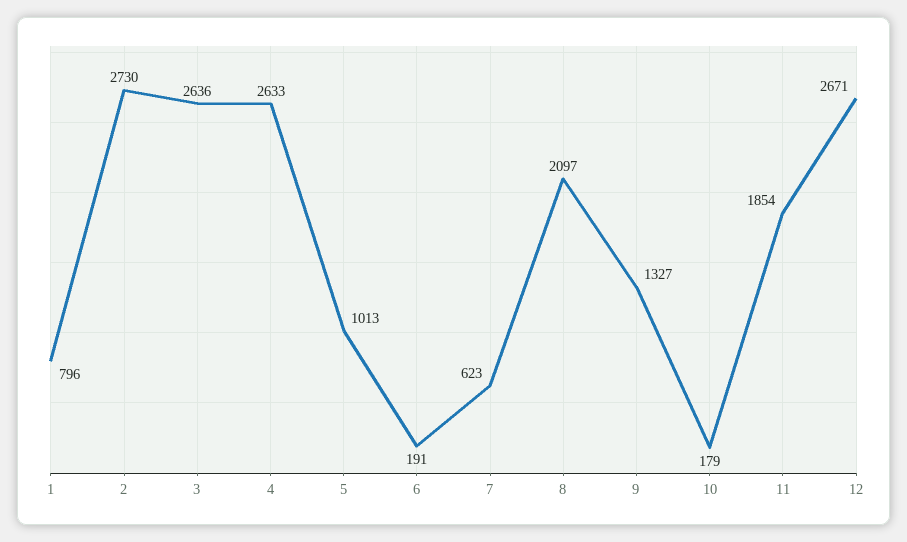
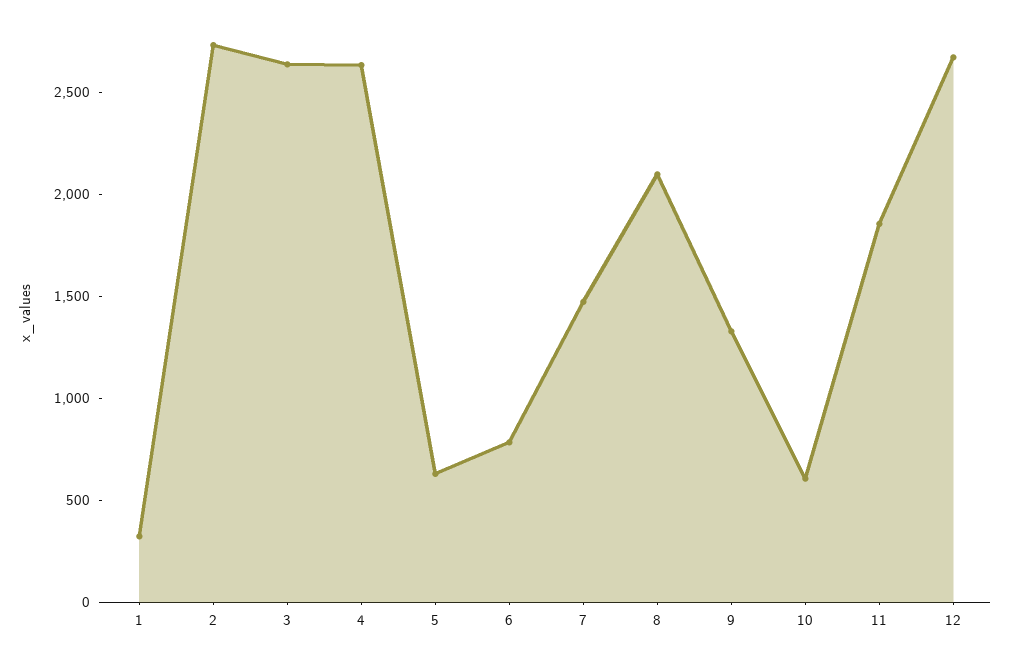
  {
-   "1": 796,
+   "1": 300,
    "2": 2730,
    "3": 2636,
    "4": 2633,
-   "5": 1013,
+   "5": 600,
-   "6": 191,
+   "6": 800,
-   "7": 623,
+   "7": 1500,
    "8": 2097,
    "9": 1327,
-   "10": 179,
+   "10": 600,
    "11": 1854,
    "12": 2671
  }

